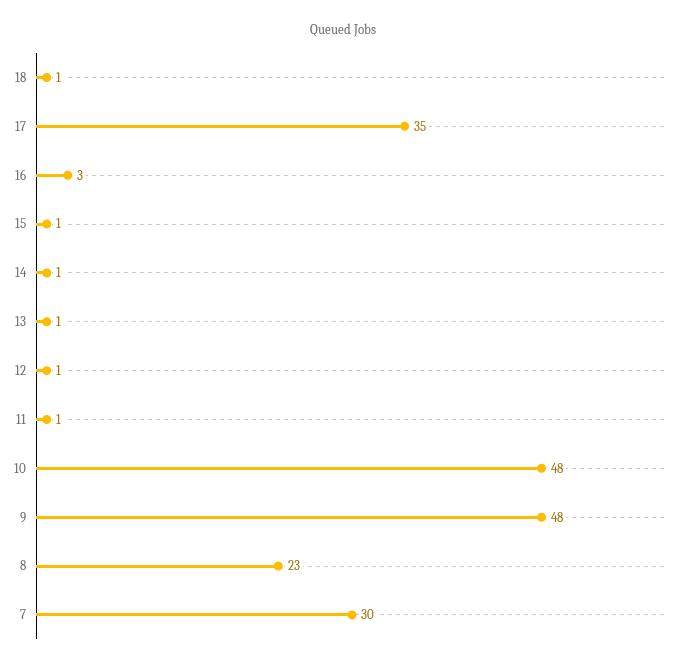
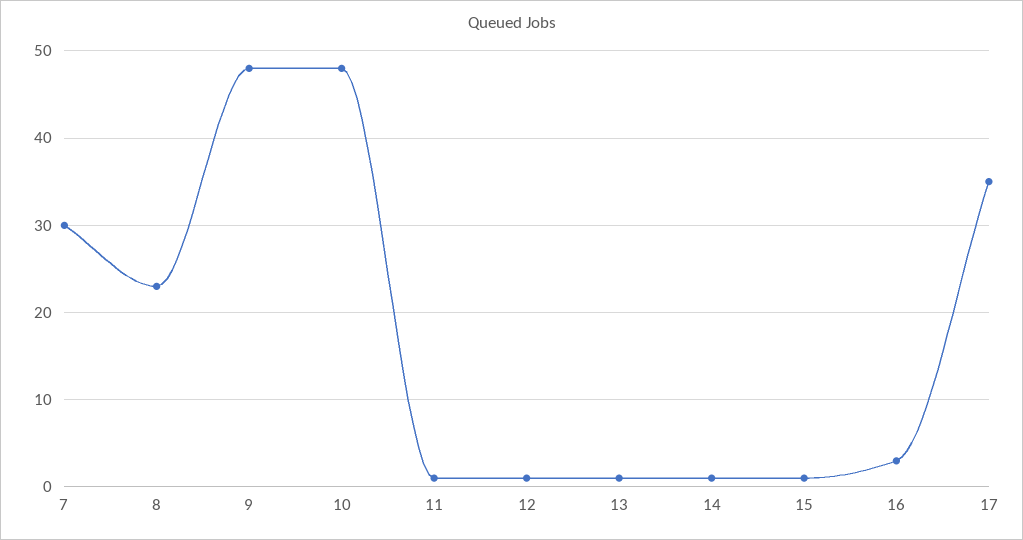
  {
-   "18": 1,
    "17": 35,
    "16": 3,
    "15": 1,
    "14": 1,
    "13": 1,
    "12": 1,
    "11": 1,
    "10": 48,
    "9": 48,
    "8": 23,
    "7": 30
  }

